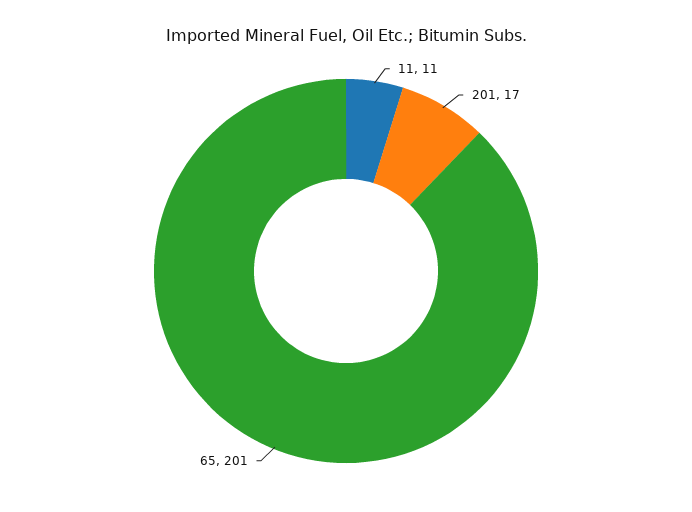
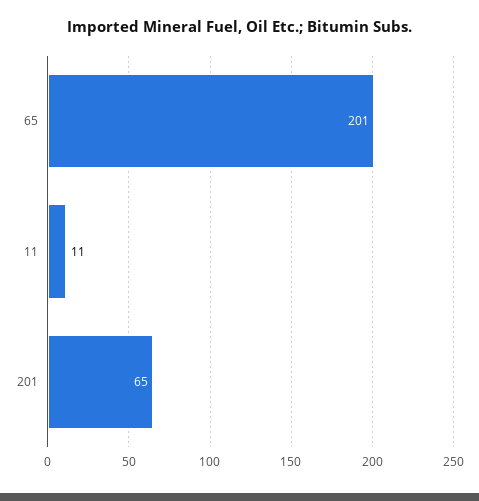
  {
    "11": 11,
-   "201": 17,
+   "201": 65,
    "65": 201
  }

